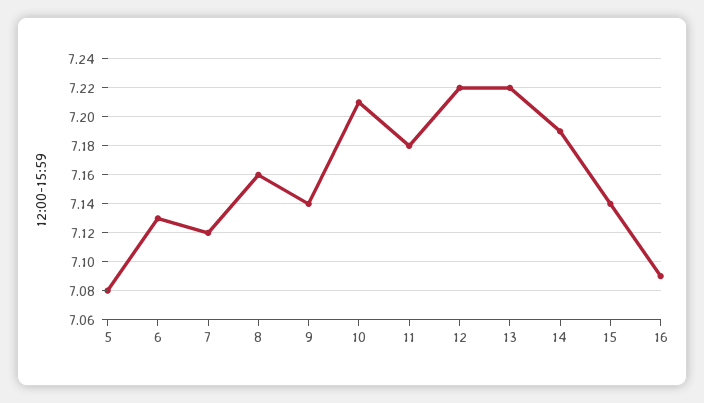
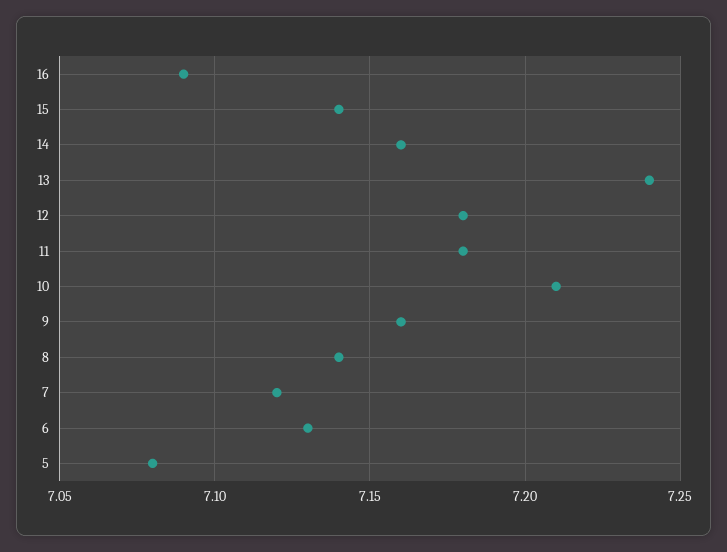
  {
    "5": 7.08,
    "6": 7.13,
    "7": 7.12,
-   "8": 7.16,
+   "8": 7.14,
-   "9": 7.14,
+   "9": 7.16,
    "10": 7.21,
    "11": 7.18,
-   "12": 7.22,
+   "12": 7.18,
-   "13": 7.22,
+   "13": 7.24,
-   "14": 7.19,
+   "14": 7.16,
    "15": 7.14,
    "16": 7.09
  }

